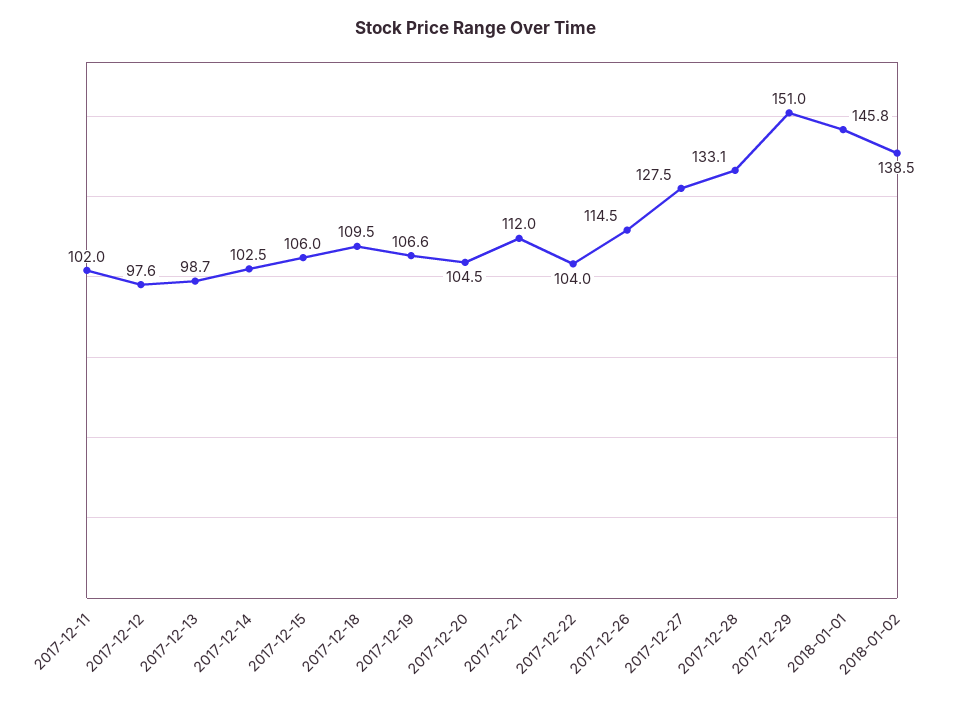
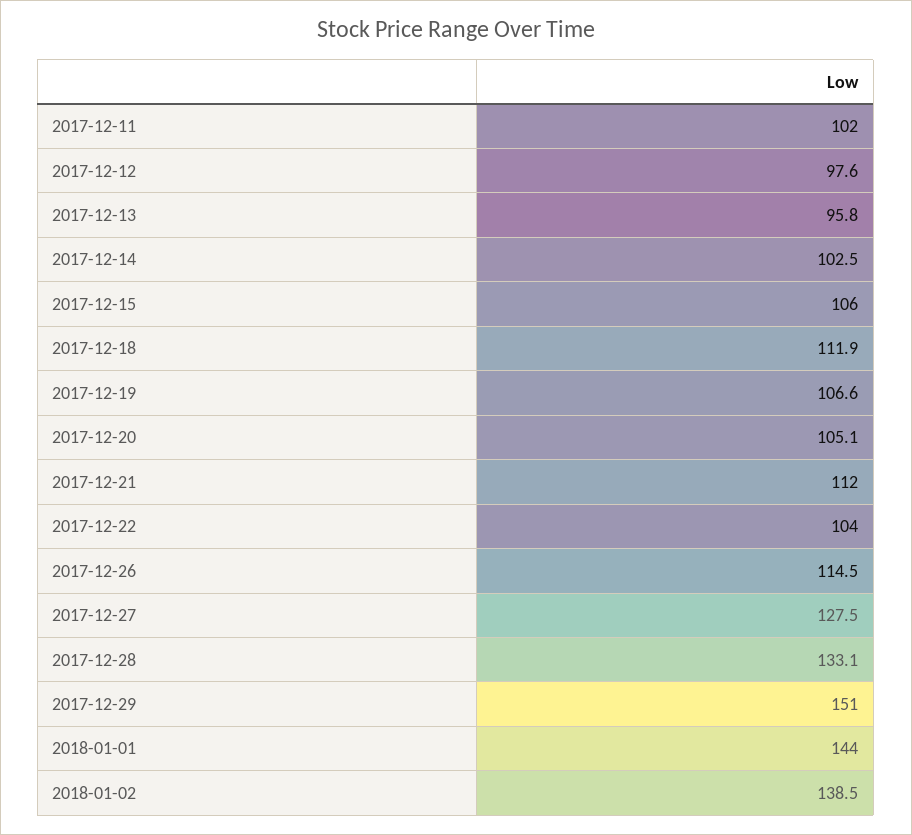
  {
    "2017-12-11": 102,
    "2017-12-12": 97.6,
-   "2017-12-13": 98.7,
+   "2017-12-13": 95.8,
    "2017-12-14": 102.5,
    "2017-12-15": 106,
-   "2017-12-18": 109.5,
+   "2017-12-18": 111.9,
    "2017-12-19": 106.6,
-   "2017-12-20": 104.5,
+   "2017-12-20": 105.1,
    "2017-12-21": 112,
    "2017-12-22": 104,
    "2017-12-26": 114.5,
    "2017-12-27": 127.5,
    "2017-12-28": 133.1,
    "2017-12-29": 151,
-   "2018-01-01": 145.8,
+   "2018-01-01": 144,
    "2018-01-02": 138.5
  }

